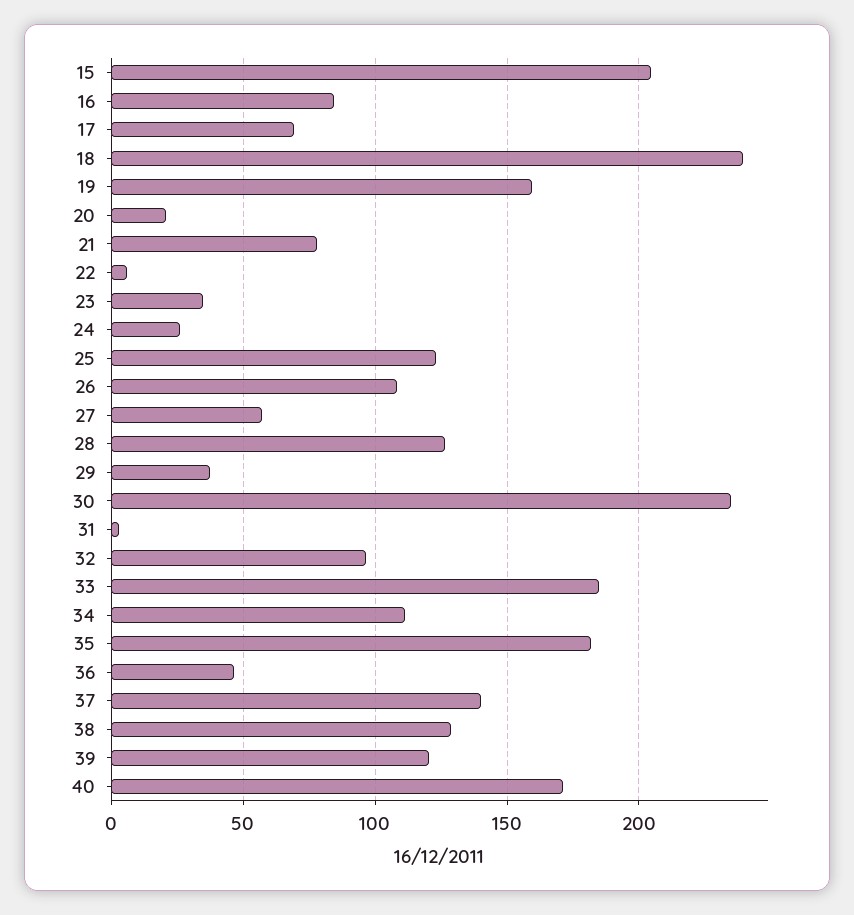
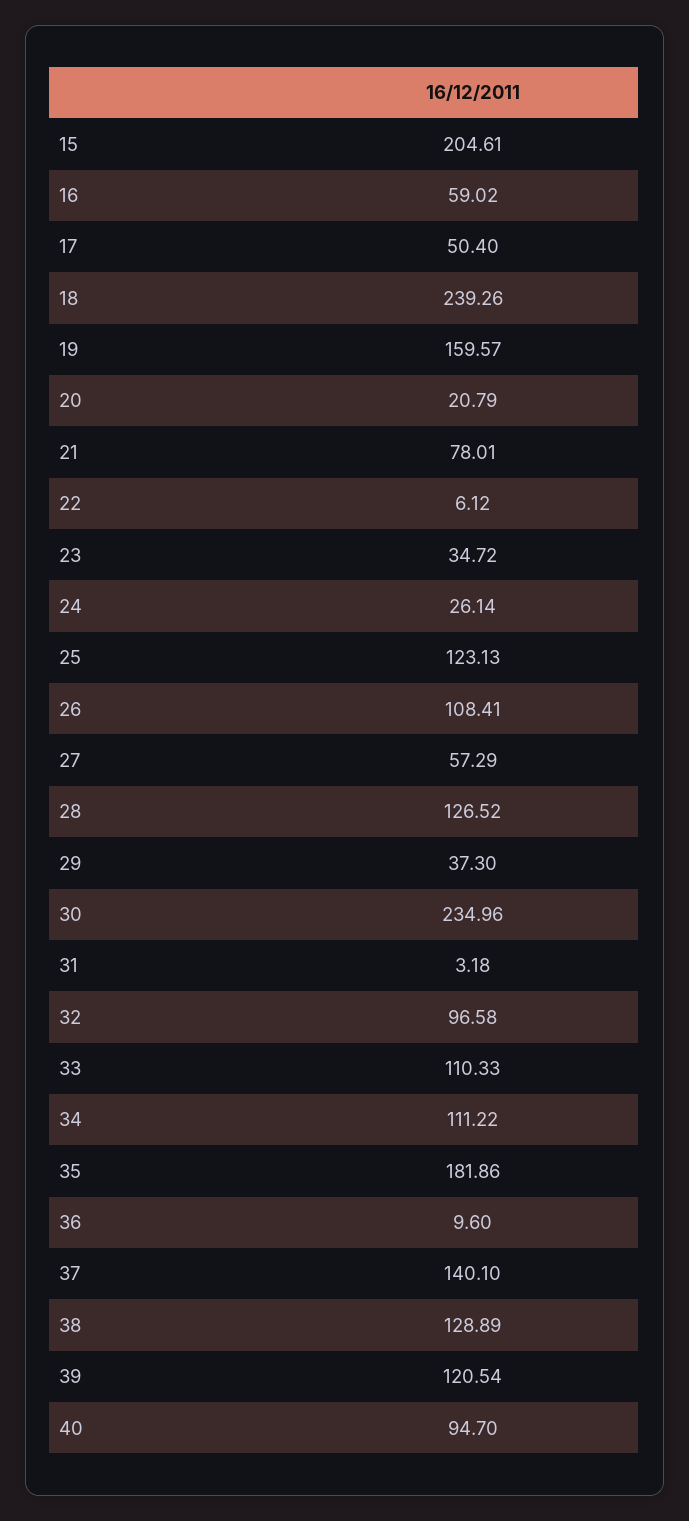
  {
    "15": 204.61,
-   "16": 85,
+   "16": 59.02,
-   "17": 70,
+   "17": 50.4,
    "18": 239.26,
    "19": 159.57,
    "20": 20.79,
    "21": 78.01,
    "22": 6.12,
    "23": 34.72,
    "24": 26.14,
    "25": 123.13,
    "26": 108.41,
    "27": 57.29,
    "28": 126.52,
    "29": 37.3,
    "30": 234.96,
    "31": 3.18,
    "32": 96.58,
-   "33": 185,
+   "33": 110.33,
    "34": 111.22,
    "35": 181.86,
-   "36": 45,
+   "36": 9.6,
    "37": 140.1,
    "38": 128.89,
    "39": 120.54,
-   "40": 170
+   "40": 94.7
  }

